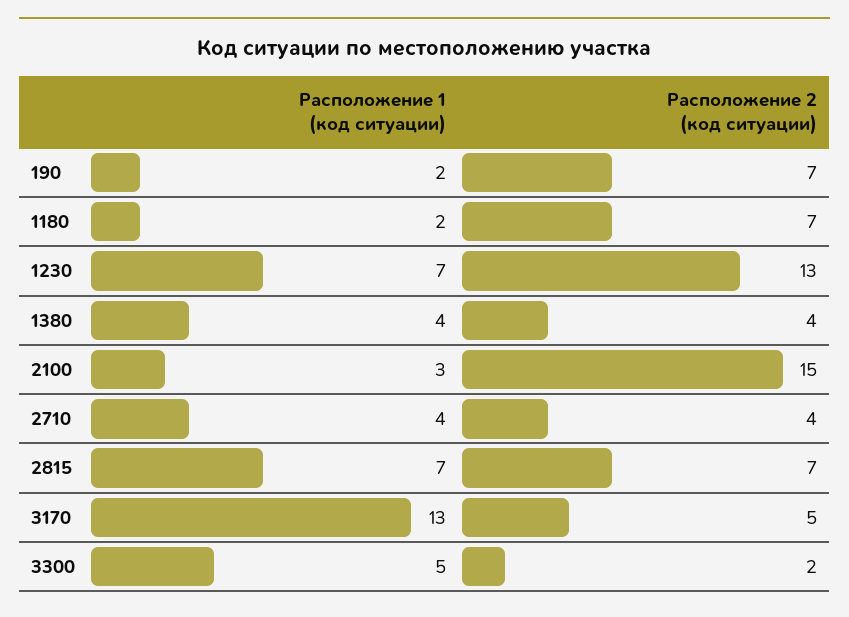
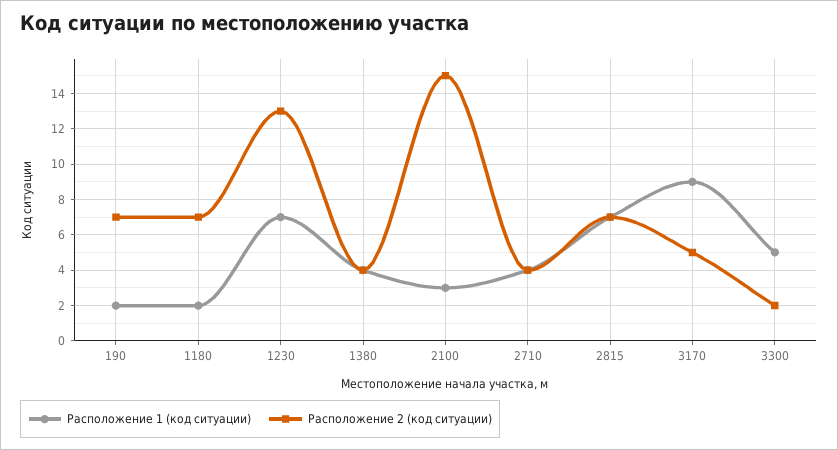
  {
    "Расположение 1 (код ситуации)": {
      "190": 2,
      "1180": 2,
      "1230": 7,
      "1380": 4,
      "2100": 3,
      "2710": 4,
      "2815": 7,
-     "3170": 13,
+     "3170": 9,
      "3300": 5
    },
    "Расположение 2 (код ситуации)": {
      "190": 7,
      "1180": 7,
      "1230": 13,
      "1380": 4,
      "2100": 15,
      "2710": 4,
      "2815": 7,
      "3170": 5,
      "3300": 2
    }
  }

